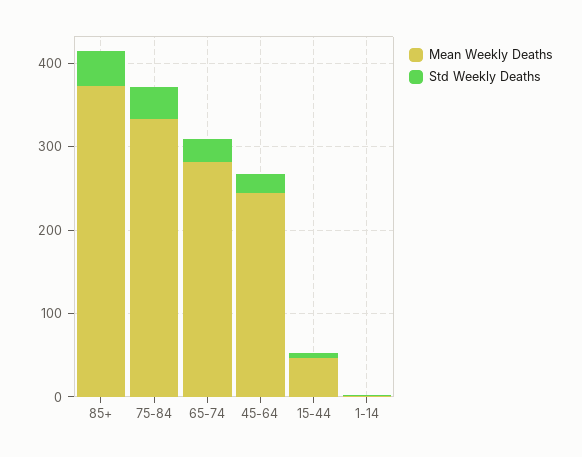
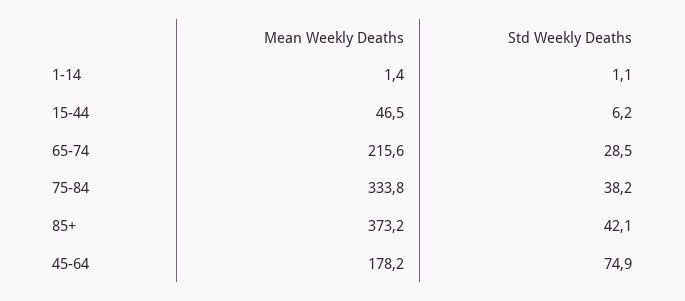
  {
    "Mean Weekly Deaths": {
      "85+": 373.2,
      "75-84": 333.8,
-     "65-74": 280,
+     "65-74": 215.6,
-     "45-64": 240,
+     "45-64": 178.2,
      "15-44": 46.5,
      "1-14": 1.4
    },
    "Std Weekly Deaths": {
      "85+": 42.1,
      "75-84": 38.2,
      "65-74": 28.5,
-     "45-64": 20,
+     "45-64": 74.9,
      "15-44": 6.2,
      "1-14": 1.1
    }
  }

